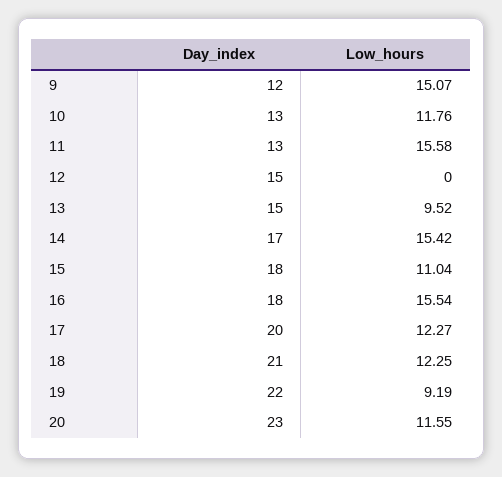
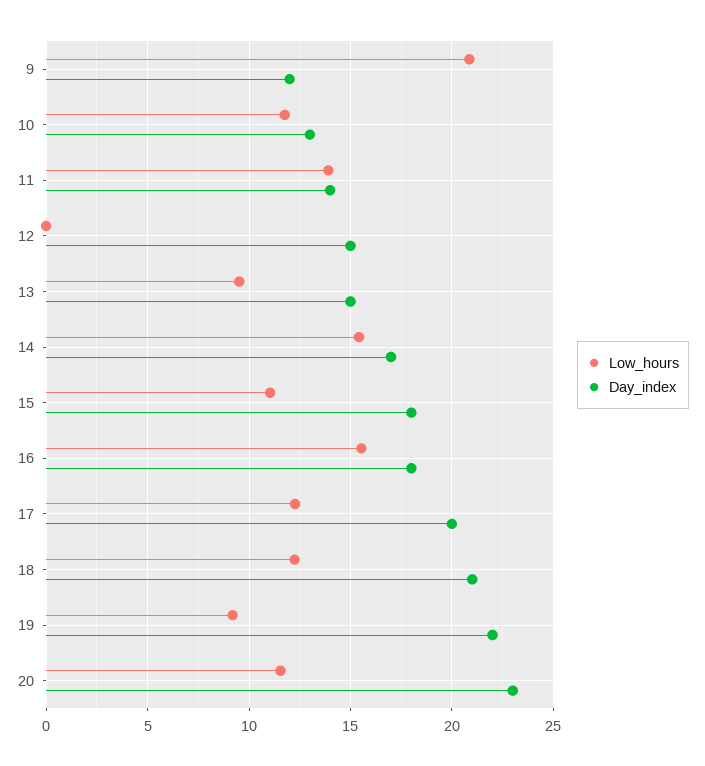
  {
    "Day_index": {
      "9": 12,
      "10": 13,
-     "11": 13,
+     "11": 14,
      "12": 15,
      "13": 15,
      "14": 17,
      "15": 18,
      "16": 18,
      "17": 20,
      "18": 21,
      "19": 22,
      "20": 23
    },
    "Low_hours": {
-     "9": 15.07,
+     "9": 21,
      "10": 11.76,
-     "11": 15.58,
+     "11": 14,
      "12": 0,
      "13": 9.52,
      "14": 15.42,
      "15": 11.04,
      "16": 15.54,
      "17": 12.27,
      "18": 12.25,
      "19": 9.19,
      "20": 11.55
    }
  }

